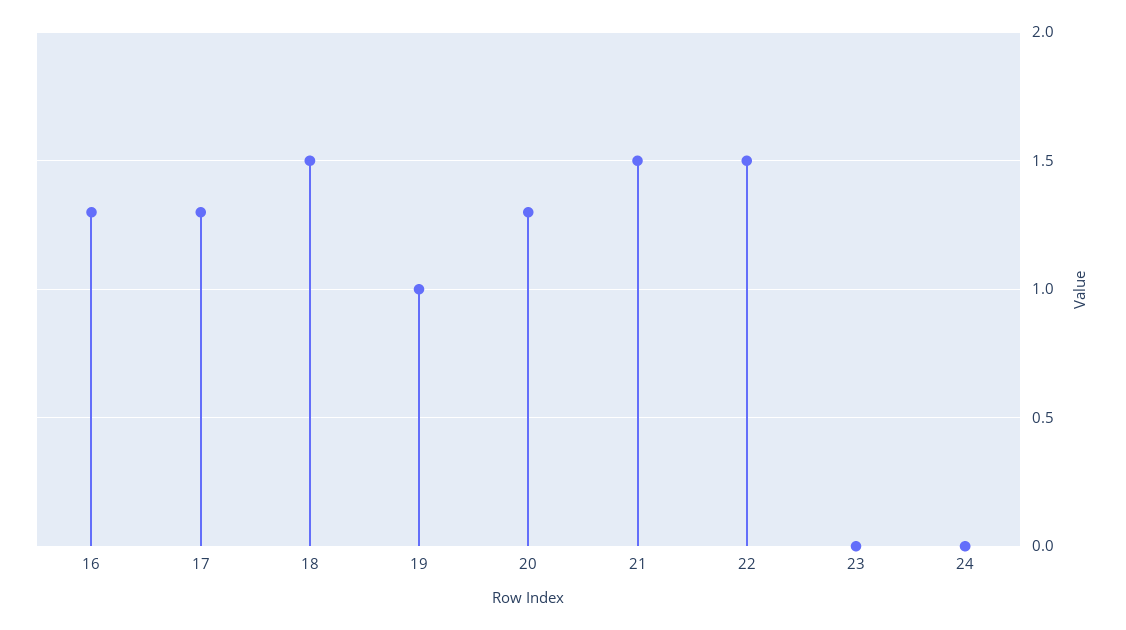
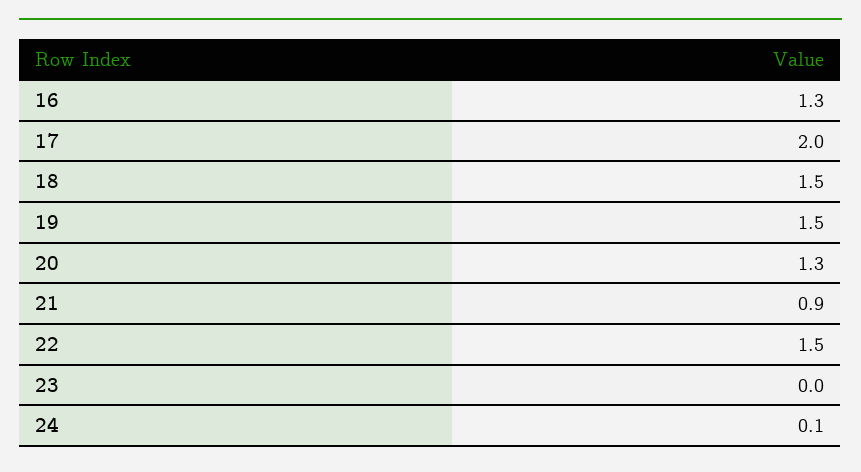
  {
    "16": 1.3,
-   "17": 1.3,
+   "17": 2,
    "18": 1.5,
-   "19": 1,
+   "19": 1.5,
    "20": 1.3,
-   "21": 1.5,
+   "21": 0.9,
    "22": 1.5,
    "23": 0,
-   "24": 0
+   "24": 0.1
  }

